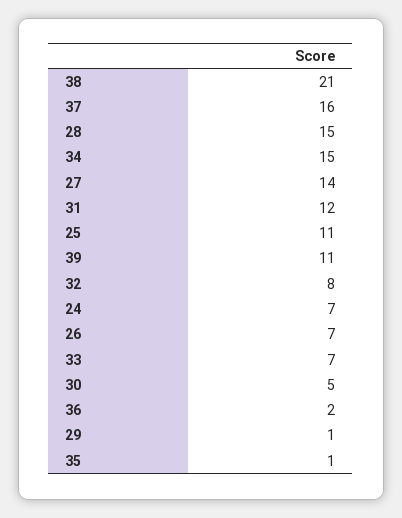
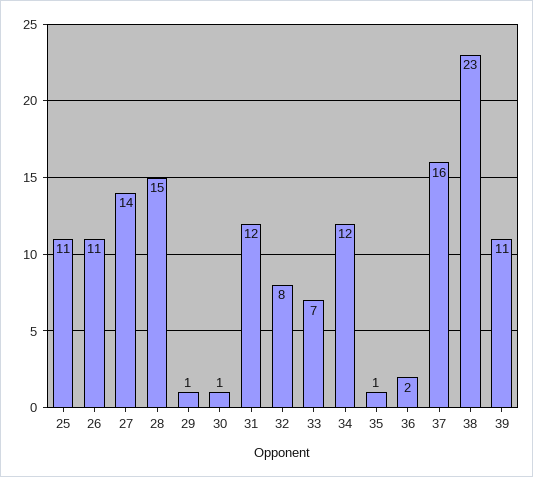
  {
-   "38": 21,
+   "38": 23,
    "37": 16,
    "28": 15,
-   "34": 15,
+   "34": 12,
    "27": 14,
    "31": 12,
    "25": 11,
    "39": 11,
    "32": 8,
-   "24": 7,
-   "26": 7,
+   "26": 11,
    "33": 7,
-   "30": 5,
+   "30": 1,
    "36": 2,
    "29": 1,
    "35": 1
  }

